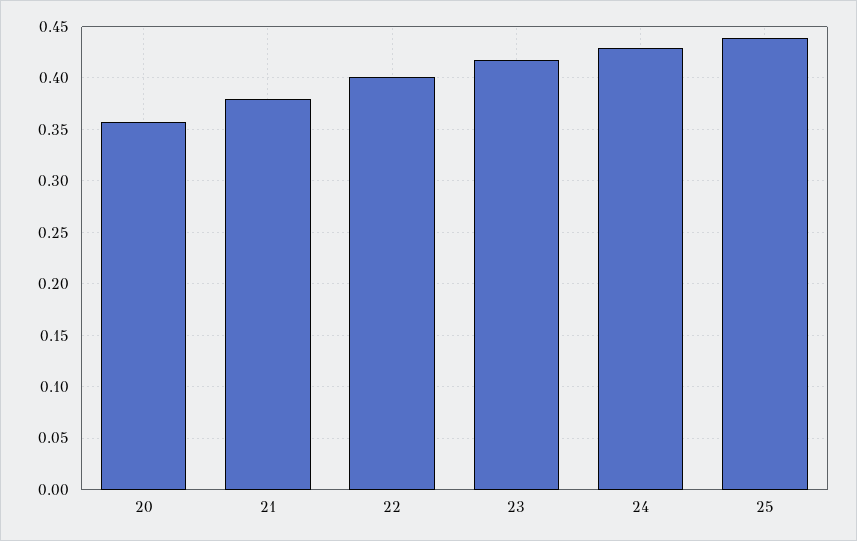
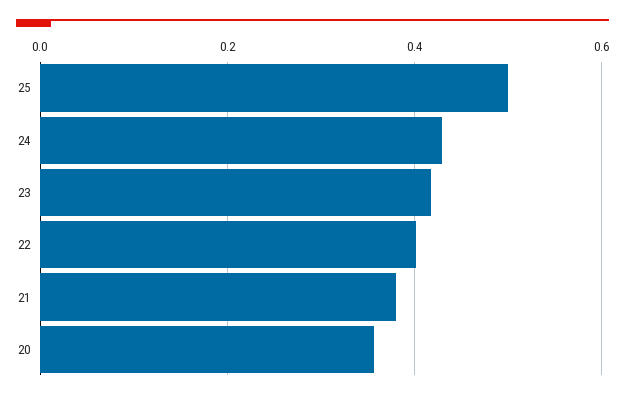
  {
    "20": 0.36,
    "21": 0.38,
    "22": 0.4,
    "23": 0.42,
    "24": 0.43,
-   "25": 0.44
+   "25": 0.5
  }

